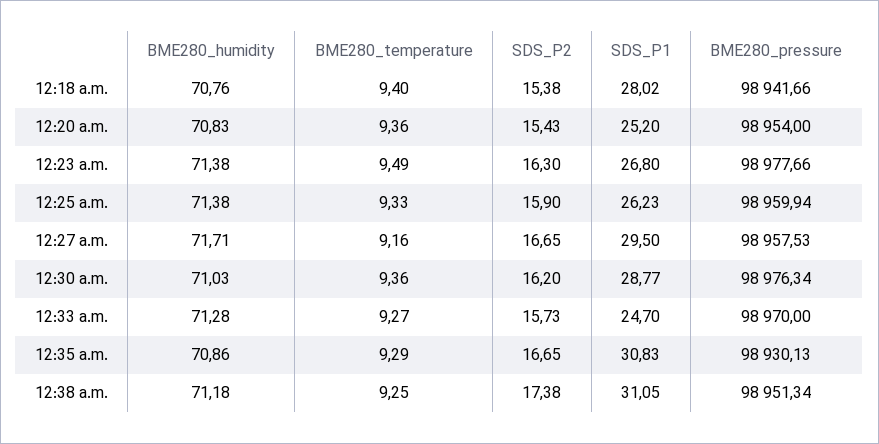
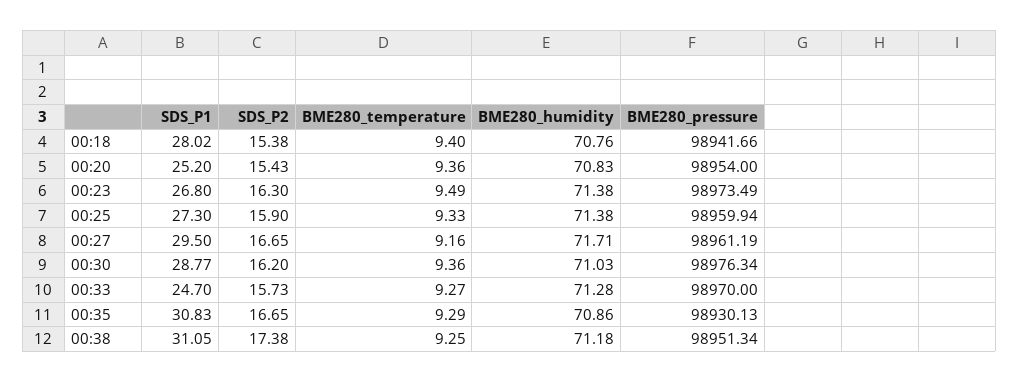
  {
    "BME280_humidity": {
      "12:18 a.m.": 70.76,
      "12:20 a.m.": 70.83,
      "12:23 a.m.": 71.38,
      "12:25 a.m.": 71.38,
      "12:27 a.m.": 71.71,
      "12:30 a.m.": 71.03,
      "12:33 a.m.": 71.28,
      "12:35 a.m.": 70.86,
      "12:38 a.m.": 71.18
    },
    "BME280_temperature": {
      "12:18 a.m.": 9.4,
      "12:20 a.m.": 9.36,
      "12:23 a.m.": 9.49,
      "12:25 a.m.": 9.33,
      "12:27 a.m.": 9.16,
      "12:30 a.m.": 9.36,
      "12:33 a.m.": 9.27,
      "12:35 a.m.": 9.29,
      "12:38 a.m.": 9.25
    },
    "SDS_P2": {
      "12:18 a.m.": 15.38,
      "12:20 a.m.": 15.43,
      "12:23 a.m.": 16.3,
      "12:25 a.m.": 15.9,
      "12:27 a.m.": 16.65,
      "12:30 a.m.": 16.2,
      "12:33 a.m.": 15.73,
      "12:35 a.m.": 16.65,
      "12:38 a.m.": 17.38
    },
    "SDS_P1": {
      "12:18 a.m.": 28.02,
      "12:20 a.m.": 25.2,
      "12:23 a.m.": 26.8,
-     "12:25 a.m.": 26.23,
+     "12:25 a.m.": 27.3,
      "12:27 a.m.": 29.5,
      "12:30 a.m.": 28.77,
      "12:33 a.m.": 24.7,
      "12:35 a.m.": 30.83,
      "12:38 a.m.": 31.05
    },
    "BME280_pressure": {
      "12:18 a.m.": 98941.66,
      "12:20 a.m.": 98954,
-     "12:23 a.m.": 98977.66,
+     "12:23 a.m.": 98973.49,
      "12:25 a.m.": 98959.94,
-     "12:27 a.m.": 98957.53,
+     "12:27 a.m.": 98961.19,
      "12:30 a.m.": 98976.34,
      "12:33 a.m.": 98970,
      "12:35 a.m.": 98930.13,
      "12:38 a.m.": 98951.34
    }
  }

